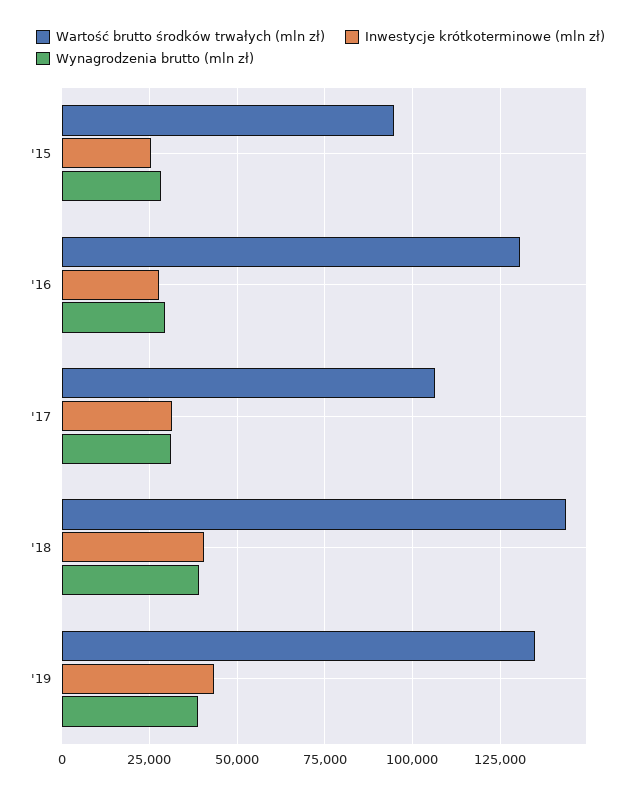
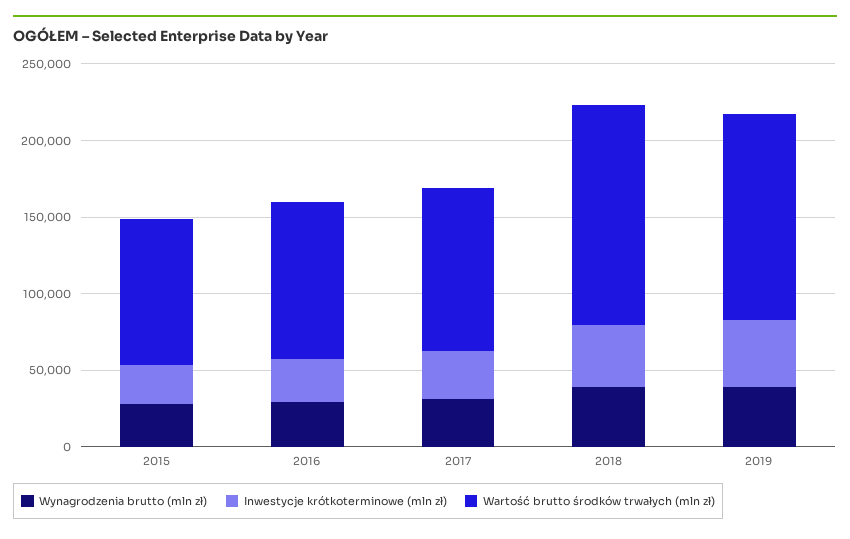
  {
    "Wartość brutto środków trwałych (mln zł)": {
      "'15": 95000,
-     "'16": 130000,
+     "'16": 100000,
      "'17": 107500,
      "'18": 145000,
      "'19": 135000
    },
    "Inwestycje krótkoterminowe (mln zł)": {
      "'15": 25000,
      "'16": 27500,
      "'17": 32500,
      "'18": 40000,
      "'19": 42500
    },
    "Wynagrodzenia brutto (mln zł)": {
      "'15": 27500,
      "'16": 30000,
      "'17": 30000,
      "'18": 40000,
      "'19": 40000
    }
  }

